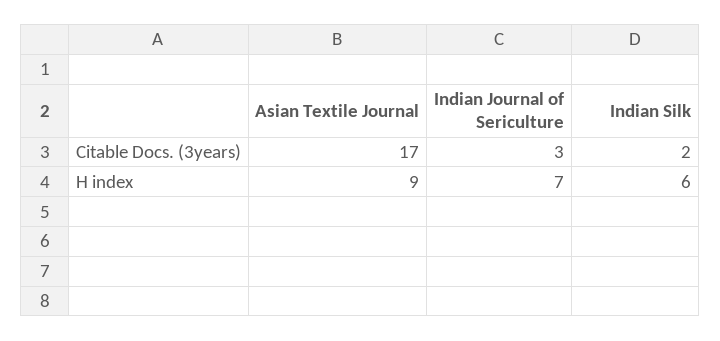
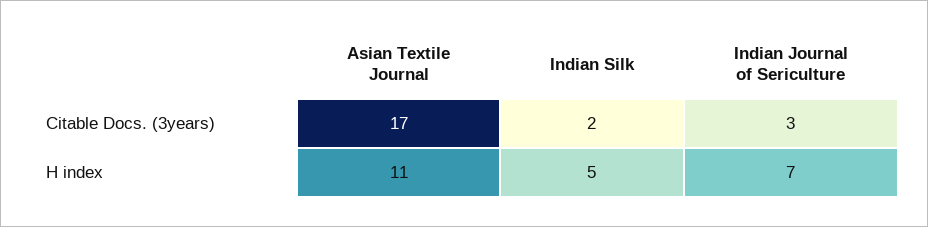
  {
    "Asian Textile Journal": {
      "Citable Docs. (3years)": 17,
-     "H index": 9
+     "H index": 11
    },
    "Indian Journal of Sericulture": {
      "Citable Docs. (3years)": 3,
      "H index": 7
    },
    "Indian Silk": {
      "Citable Docs. (3years)": 2,
-     "H index": 6
+     "H index": 5
    }
  }

